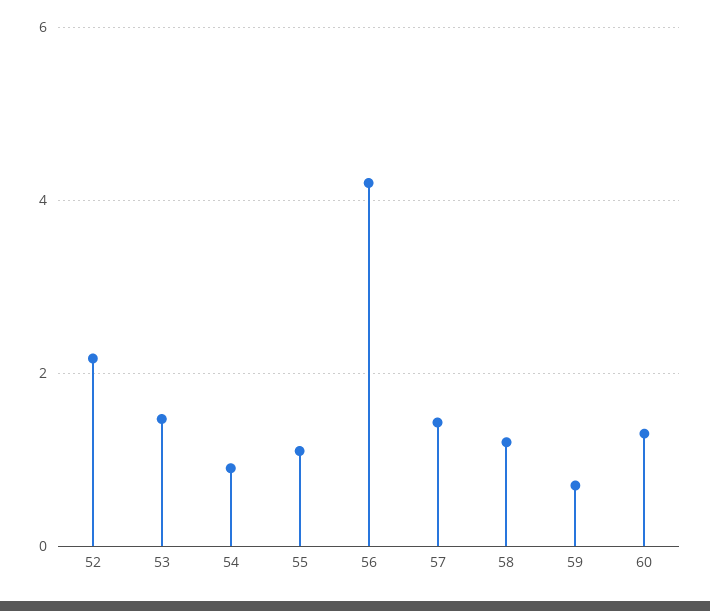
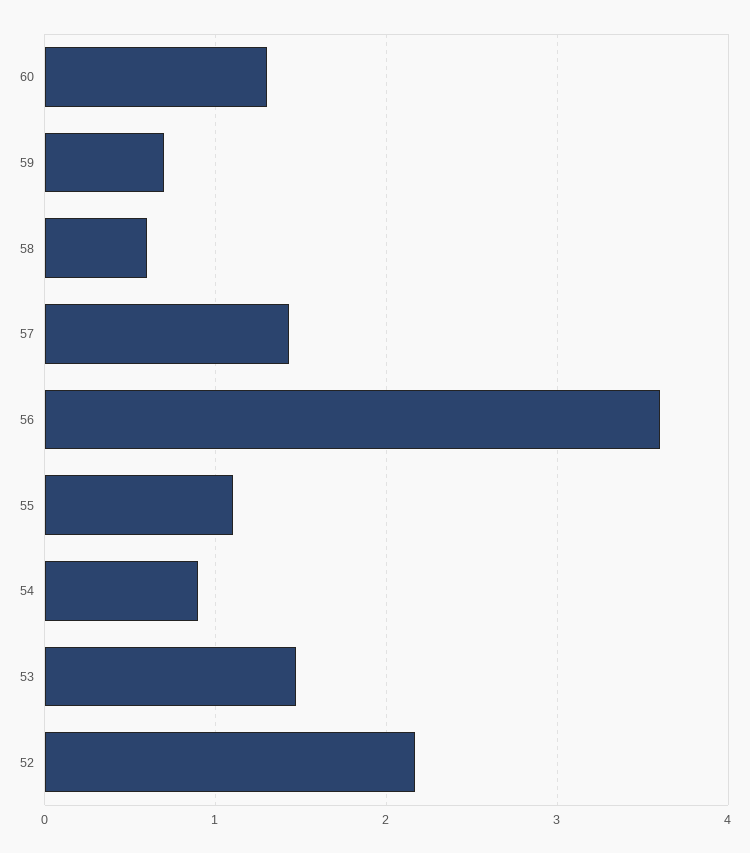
  {
    "52": 2.2,
    "53": 1.5,
    "54": 0.9,
    "55": 1.1,
-   "56": 4.2,
+   "56": 3.6,
    "57": 1.4,
-   "58": 1.2,
+   "58": 0.6,
    "59": 0.7,
    "60": 1.3
  }

